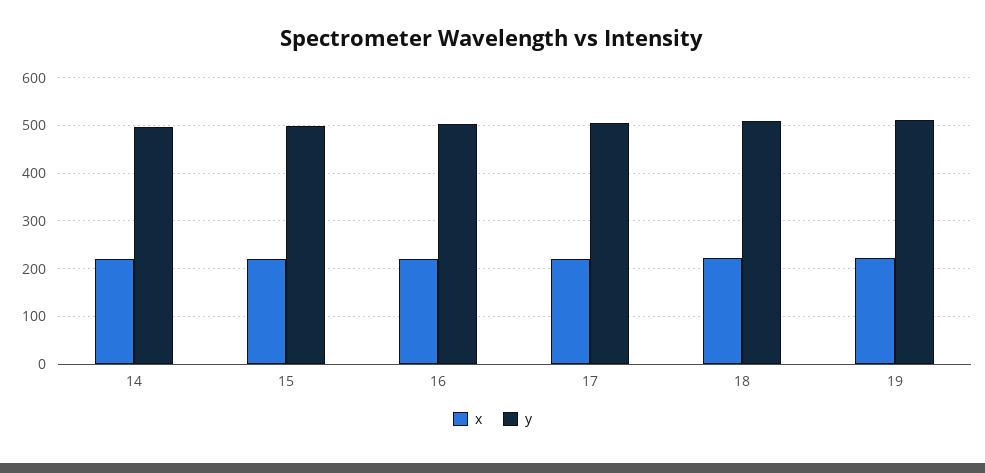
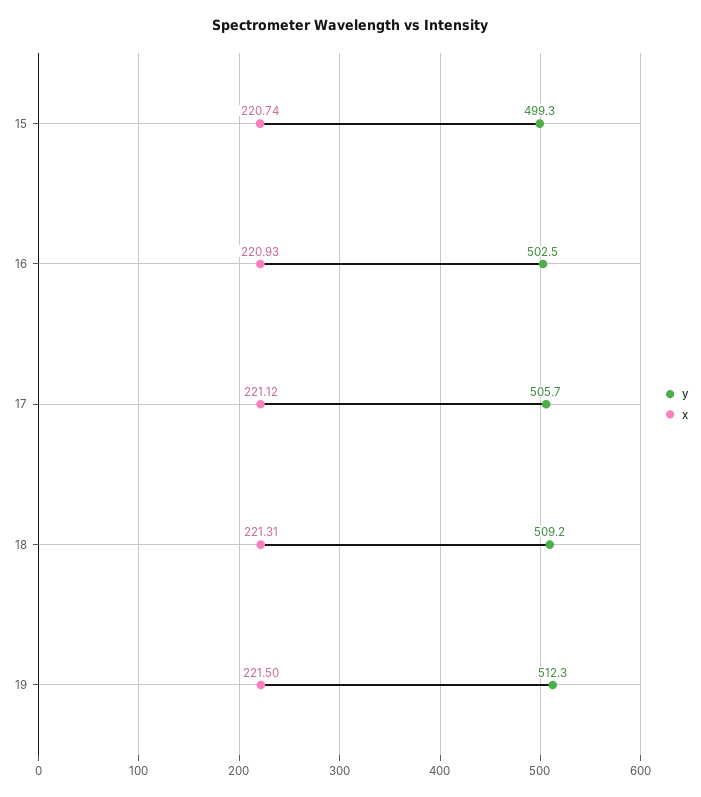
  {
    "x": {
-     "14": 220,
      "15": 220.74,
      "16": 220.93,
      "17": 221.12,
      "18": 221.31,
      "19": 221.5
    },
    "y": {
-     "14": 500,
      "15": 499.3,
      "16": 502.5,
      "17": 505.7,
      "18": 509.2,
      "19": 512.3
    }
  }

